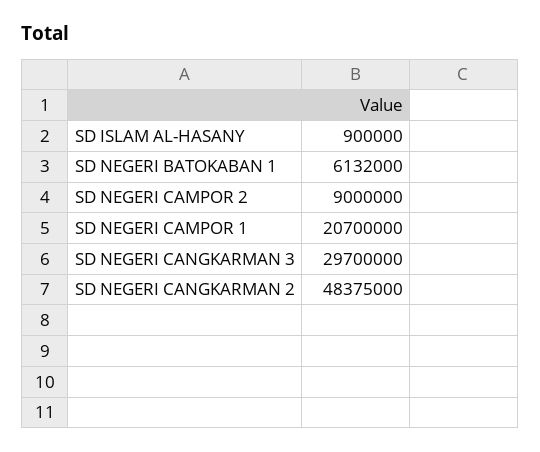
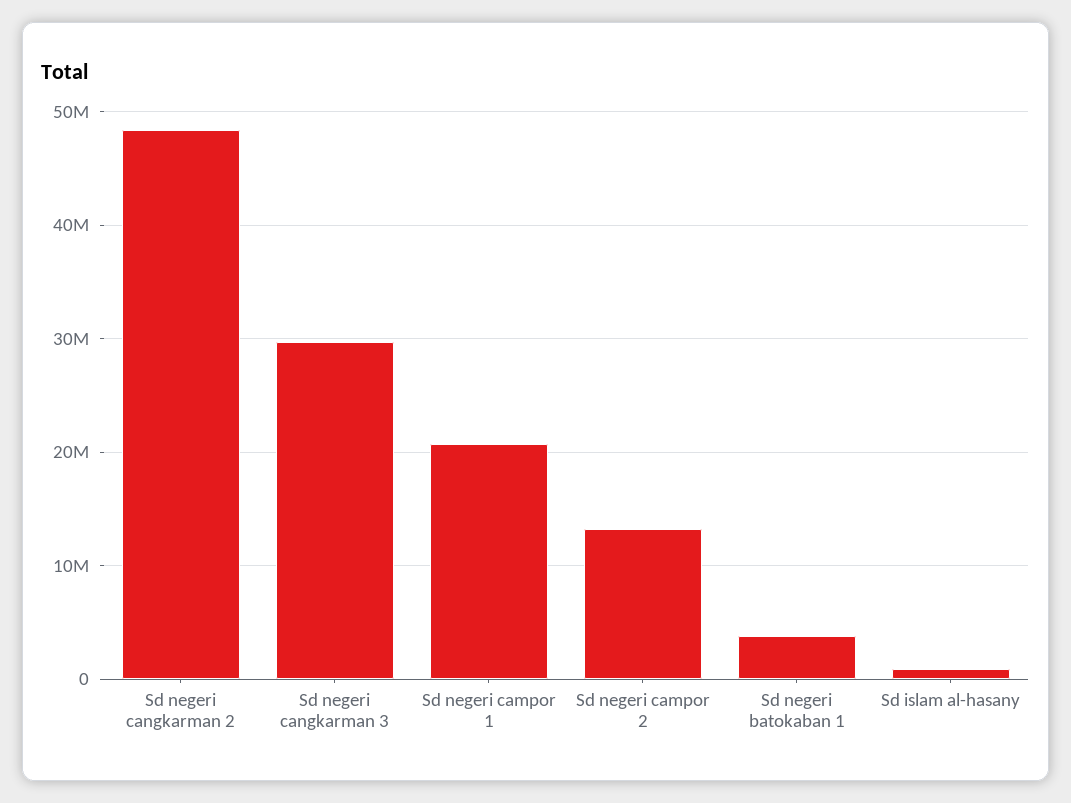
  {
    "SD ISLAM AL-HASANY": 900000,
-   "SD NEGERI BATOKABAN 1": 6132000,
+   "SD NEGERI BATOKABAN 1": 4000000,
-   "SD NEGERI CAMPOR 2": 9000000,
+   "SD NEGERI CAMPOR 2": 13000000,
    "SD NEGERI CAMPOR 1": 20700000,
    "SD NEGERI CANGKARMAN 3": 29700000,
    "SD NEGERI CANGKARMAN 2": 48375000
  }

